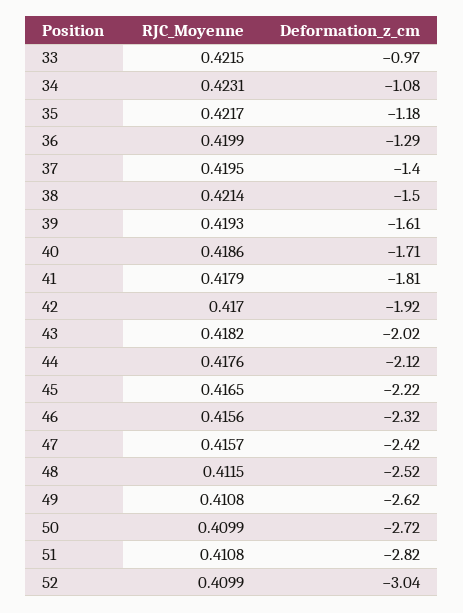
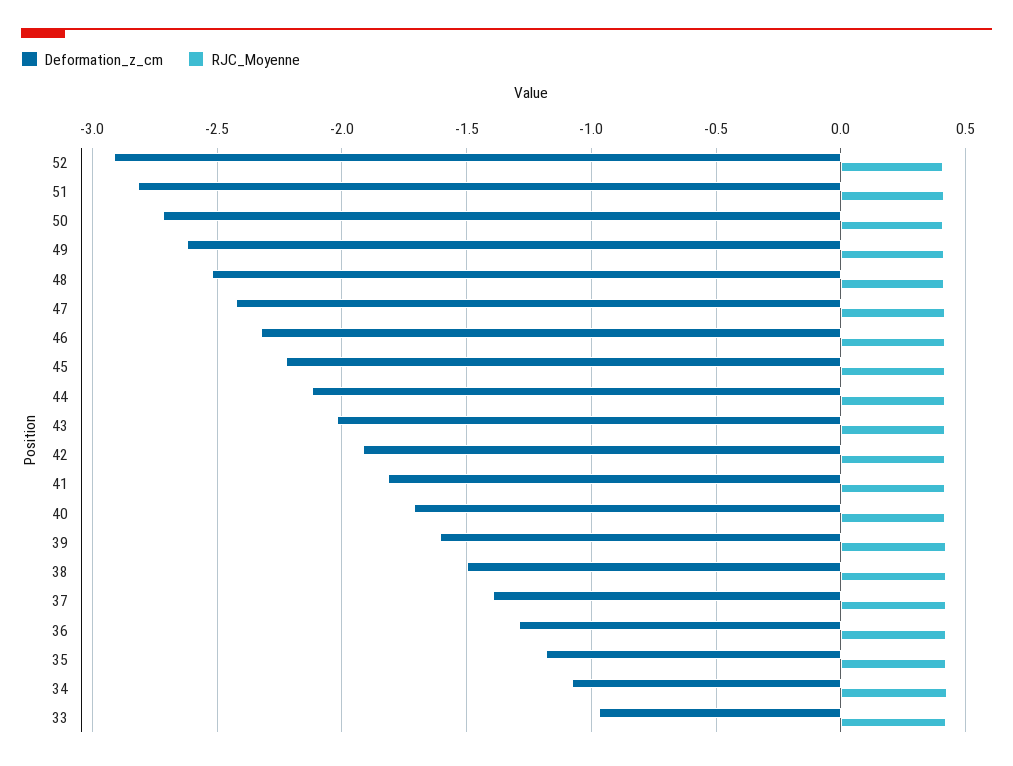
  {
    "RJC_Moyenne": {
      "33": 0.4215,
      "34": 0.4231,
      "35": 0.4217,
      "36": 0.4199,
      "37": 0.4195,
      "38": 0.4214,
      "39": 0.4193,
      "40": 0.4186,
      "41": 0.4179,
      "42": 0.417,
      "43": 0.4182,
      "44": 0.4176,
      "45": 0.4165,
      "46": 0.4156,
      "47": 0.4157,
      "48": 0.4115,
      "49": 0.4108,
      "50": 0.4099,
      "51": 0.4108,
      "52": 0.4099
    },
    "Deformation_z_cm": {
      "33": -0.97,
      "34": -1.08,
      "35": -1.18,
      "36": -1.29,
      "37": -1.4,
      "38": -1.5,
      "39": -1.61,
      "40": -1.71,
      "41": -1.81,
      "42": -1.92,
      "43": -2.02,
      "44": -2.12,
      "45": -2.22,
      "46": -2.32,
      "47": -2.42,
      "48": -2.52,
      "49": -2.62,
      "50": -2.72,
      "51": -2.82,
-     "52": -3.04
+     "52": -2.9
    }
  }

